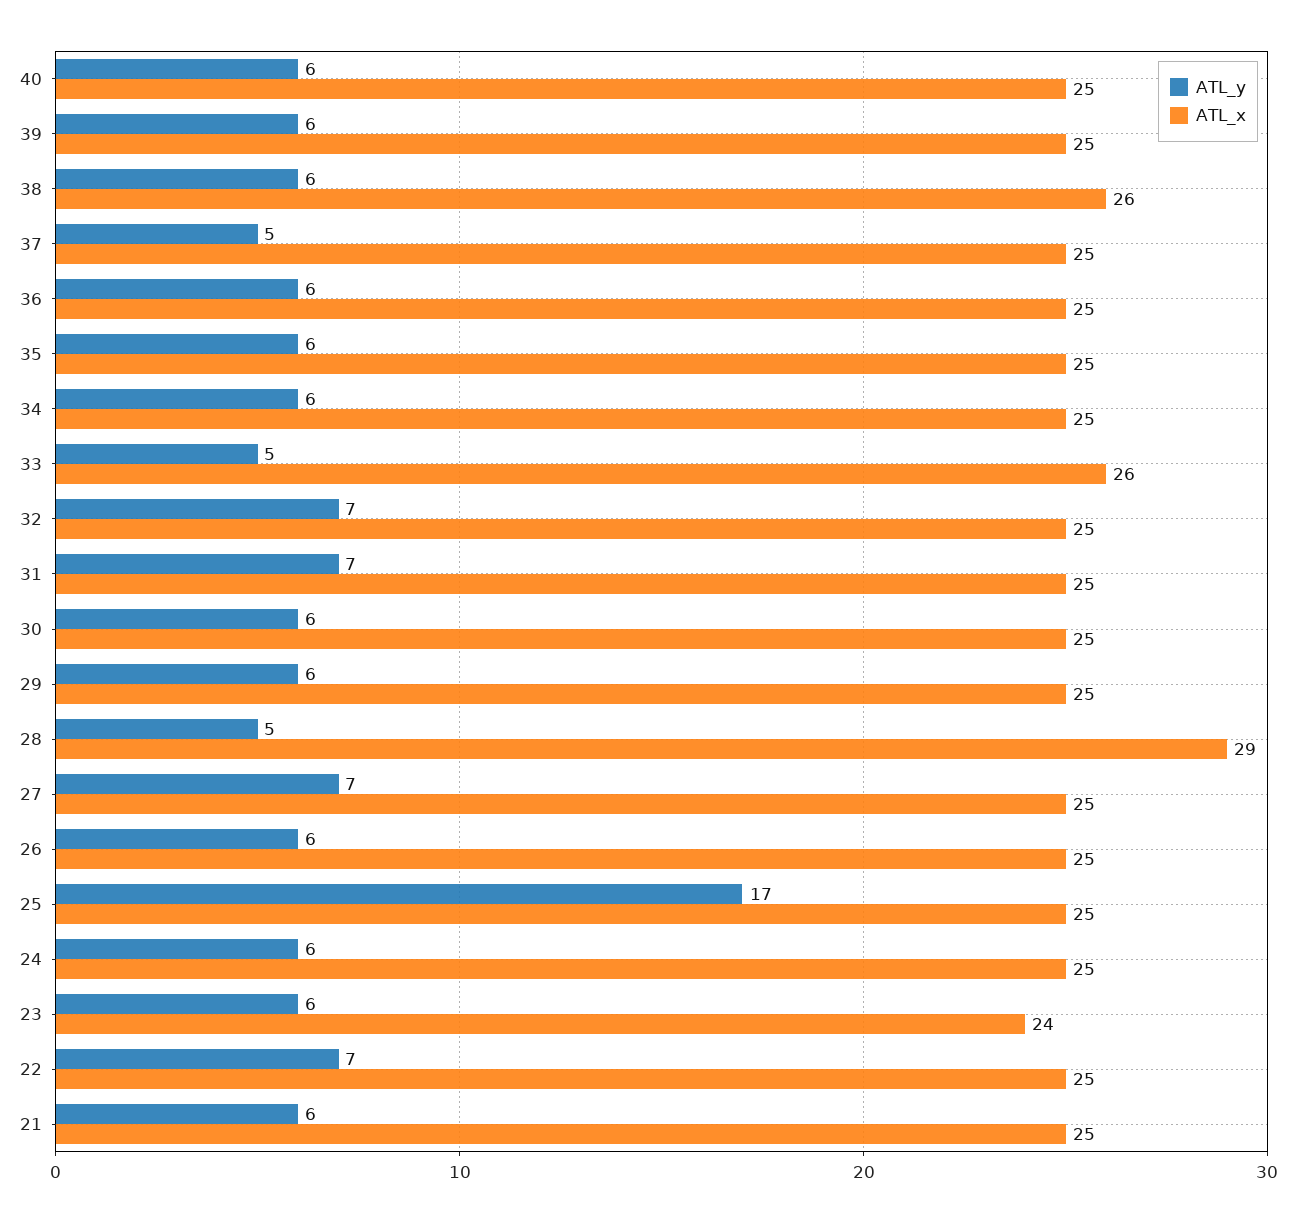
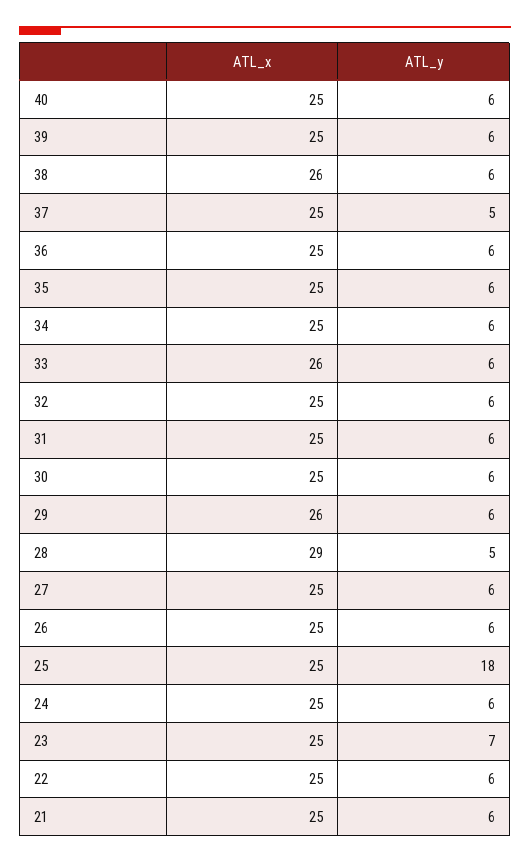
  {
    "ATL_y": {
      "40": 6,
      "39": 6,
      "38": 6,
      "37": 5,
      "36": 6,
      "35": 6,
      "34": 6,
-     "33": 5,
+     "33": 6,
-     "32": 7,
+     "32": 6,
-     "31": 7,
+     "31": 6,
      "30": 6,
      "29": 6,
      "28": 5,
-     "27": 7,
+     "27": 6,
      "26": 6,
-     "25": 17,
+     "25": 18,
      "24": 6,
-     "23": 6,
+     "23": 7,
-     "22": 7,
+     "22": 6,
      "21": 6
    },
    "ATL_x": {
      "40": 25,
      "39": 25,
      "38": 26,
      "37": 25,
      "36": 25,
      "35": 25,
      "34": 25,
      "33": 26,
      "32": 25,
      "31": 25,
      "30": 25,
-     "29": 25,
+     "29": 26,
      "28": 29,
      "27": 25,
      "26": 25,
      "25": 25,
      "24": 25,
-     "23": 24,
+     "23": 25,
      "22": 25,
      "21": 25
    }
  }

